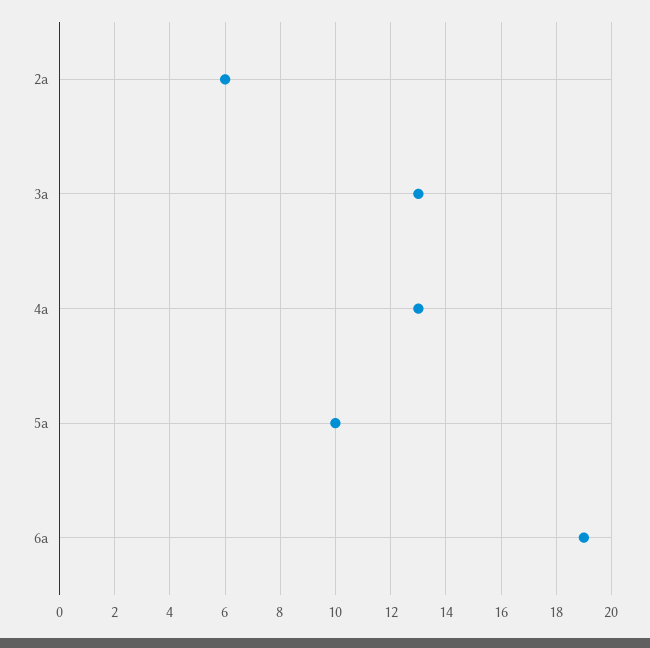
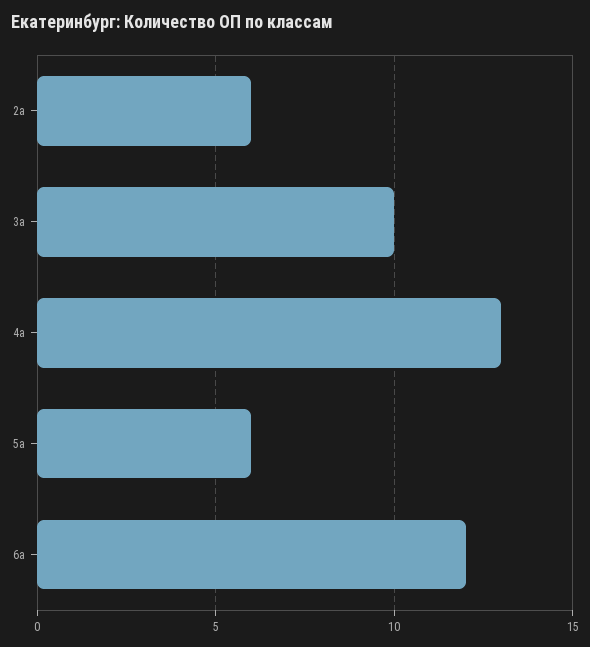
  {
    "2а": 6,
-   "3а": 13,
+   "3а": 10,
    "4а": 13,
-   "5а": 10,
+   "5а": 6,
-   "6а": 19
+   "6а": 12
  }

